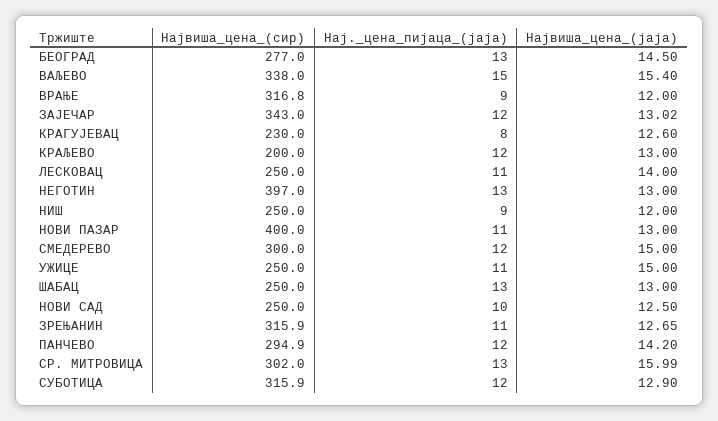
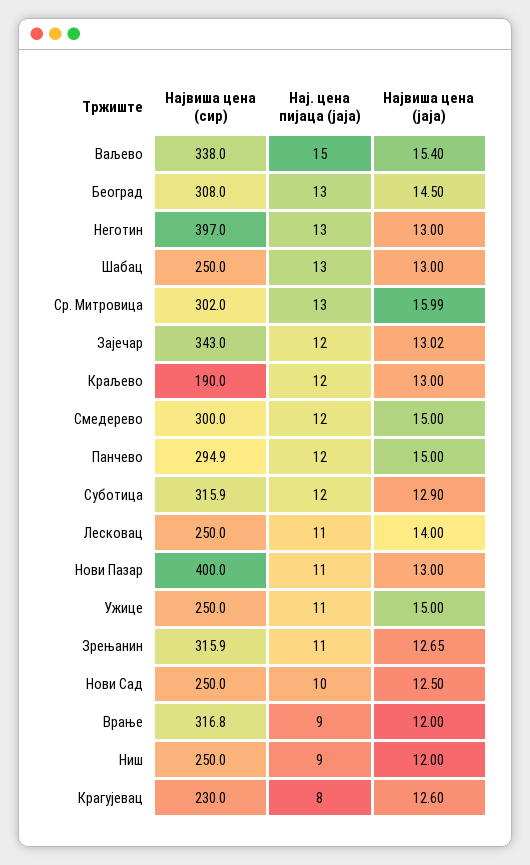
  {
    "Највиша_цена_(сир)": {
-     "БЕОГРАД": 277,
+     "БЕОГРАД": 308,
      "ВАЉЕВО": 338,
      "ВРАЊЕ": 316.8,
      "ЗАЈЕЧАР": 343,
      "КРАГУЈЕВАЦ": 230,
-     "КРАЉЕВО": 200,
+     "КРАЉЕВО": 190,
      "ЛЕСКОВАЦ": 250,
      "НЕГОТИН": 397,
      "НИШ": 250,
      "НОВИ ПАЗАР": 400,
      "СМЕДЕРЕВО": 300,
      "УЖИЦЕ": 250,
      "ШАБАЦ": 250,
      "НОВИ САД": 250,
      "ЗРЕЊАНИН": 315.9,
      "ПАНЧЕВО": 294.9,
      "СР. МИТРОВИЦА": 302,
      "СУБОТИЦА": 315.9
    },
    "Нај._цена_пијаца_(јаја)": {
      "БЕОГРАД": 13,
      "ВАЉЕВО": 15,
      "ВРАЊЕ": 9,
      "ЗАЈЕЧАР": 12,
      "КРАГУЈЕВАЦ": 8,
      "КРАЉЕВО": 12,
      "ЛЕСКОВАЦ": 11,
      "НЕГОТИН": 13,
      "НИШ": 9,
      "НОВИ ПАЗАР": 11,
      "СМЕДЕРЕВО": 12,
      "УЖИЦЕ": 11,
      "ШАБАЦ": 13,
      "НОВИ САД": 10,
      "ЗРЕЊАНИН": 11,
      "ПАНЧЕВО": 12,
      "СР. МИТРОВИЦА": 13,
      "СУБОТИЦА": 12
    },
    "Највиша_цена_(јаја)": {
      "БЕОГРАД": 14.5,
      "ВАЉЕВО": 15.4,
      "ВРАЊЕ": 12,
      "ЗАЈЕЧАР": 13.02,
      "КРАГУЈЕВАЦ": 12.6,
      "КРАЉЕВО": 13,
      "ЛЕСКОВАЦ": 14,
      "НЕГОТИН": 13,
      "НИШ": 12,
      "НОВИ ПАЗАР": 13,
      "СМЕДЕРЕВО": 15,
      "УЖИЦЕ": 15,
      "ШАБАЦ": 13,
      "НОВИ САД": 12.5,
      "ЗРЕЊАНИН": 12.65,
-     "ПАНЧЕВО": 14.2,
+     "ПАНЧЕВО": 15,
      "СР. МИТРОВИЦА": 15.99,
      "СУБОТИЦА": 12.9
    }
  }

